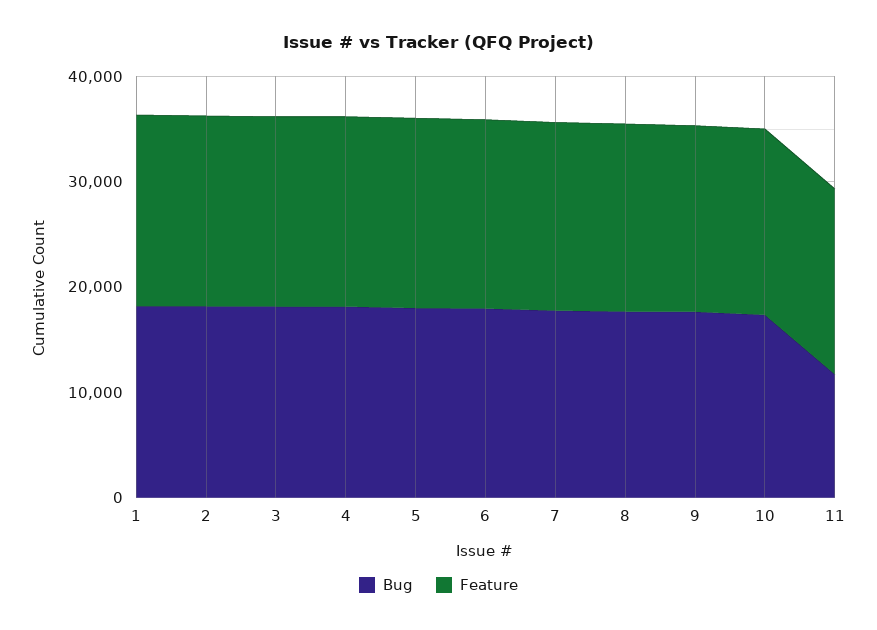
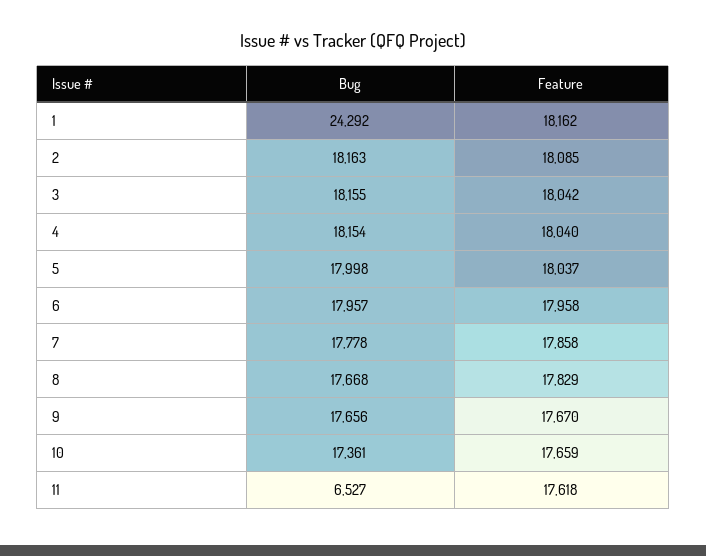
  {
    "Bug": {
-     "1": 18000,
+     "1": 24292,
      "2": 18163,
      "3": 18155,
      "4": 18154,
      "5": 17998,
      "6": 17957,
      "7": 17778,
      "8": 17668,
      "9": 17656,
      "10": 17361,
-     "11": 12000
+     "11": 6527
    },
    "Feature": {
      "1": 18162,
      "2": 18085,
      "3": 18042,
      "4": 18040,
      "5": 18037,
      "6": 17958,
      "7": 17858,
      "8": 17829,
      "9": 17670,
      "10": 17659,
      "11": 17618
    }
  }

